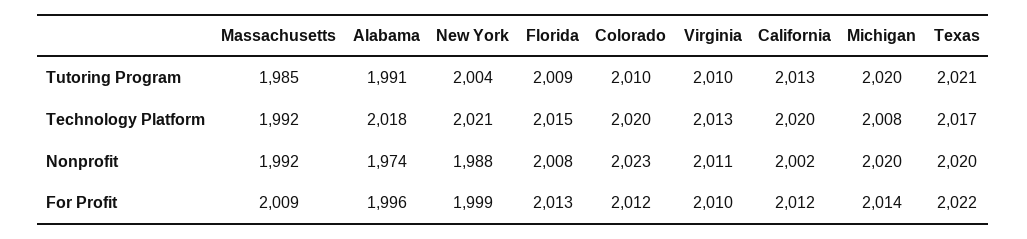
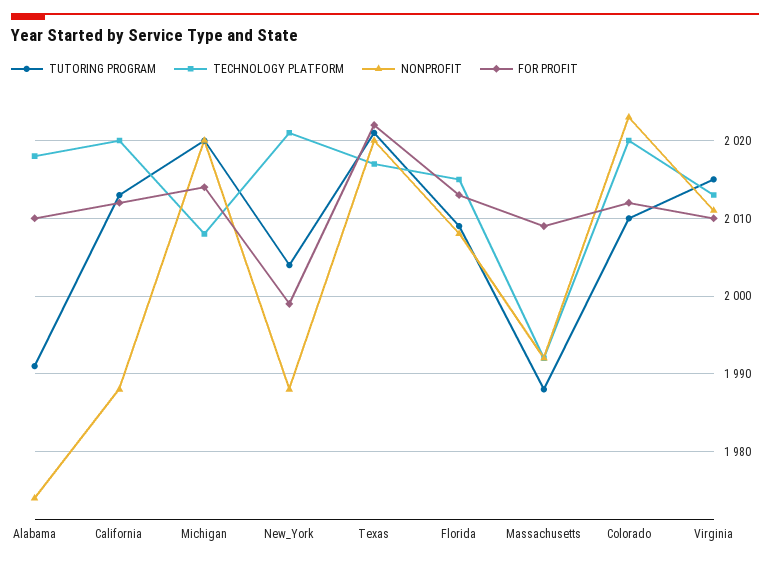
  {
    "Tutoring Program": {
-     "Massachusetts": 1985,
+     "Massachusetts": 1988,
      "Alabama": 1991,
      "New York": 2004,
      "Florida": 2009,
      "Colorado": 2010,
-     "Virginia": 2010,
+     "Virginia": 2015,
      "California": 2013,
      "Michigan": 2020,
      "Texas": 2021
    },
    "Technology Platform": {
      "Massachusetts": 1992,
      "Alabama": 2018,
      "New York": 2021,
      "Florida": 2015,
      "Colorado": 2020,
      "Virginia": 2013,
      "California": 2020,
      "Michigan": 2008,
      "Texas": 2017
    },
    "Nonprofit": {
      "Massachusetts": 1992,
      "Alabama": 1974,
      "New York": 1988,
      "Florida": 2008,
      "Colorado": 2023,
      "Virginia": 2011,
-     "California": 2002,
+     "California": 1988,
      "Michigan": 2020,
      "Texas": 2020
    },
    "For Profit": {
      "Massachusetts": 2009,
-     "Alabama": 1996,
+     "Alabama": 2010,
      "New York": 1999,
      "Florida": 2013,
      "Colorado": 2012,
      "Virginia": 2010,
      "California": 2012,
      "Michigan": 2014,
      "Texas": 2022
    }
  }

